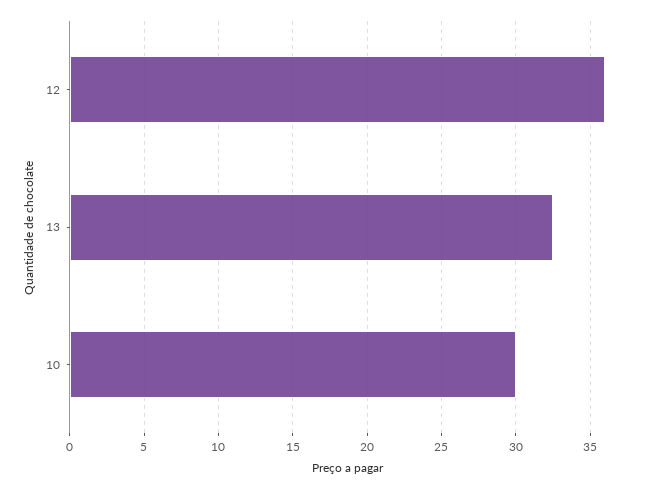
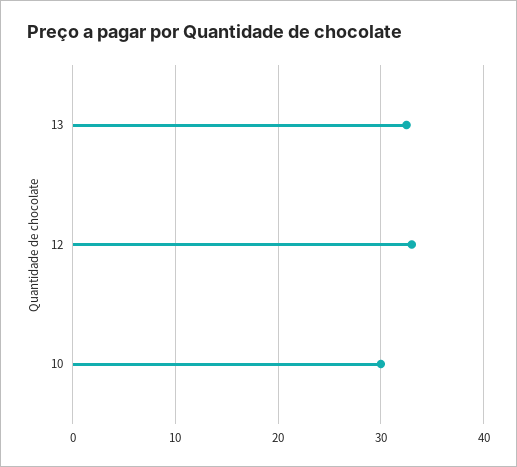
  {
-   "12": 36,
+   "12": 33,
    "13": 32.5,
    "10": 30
  }

